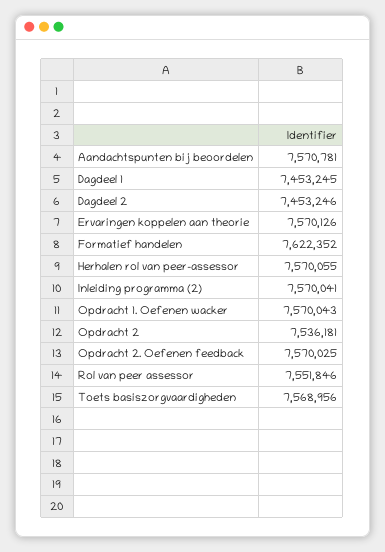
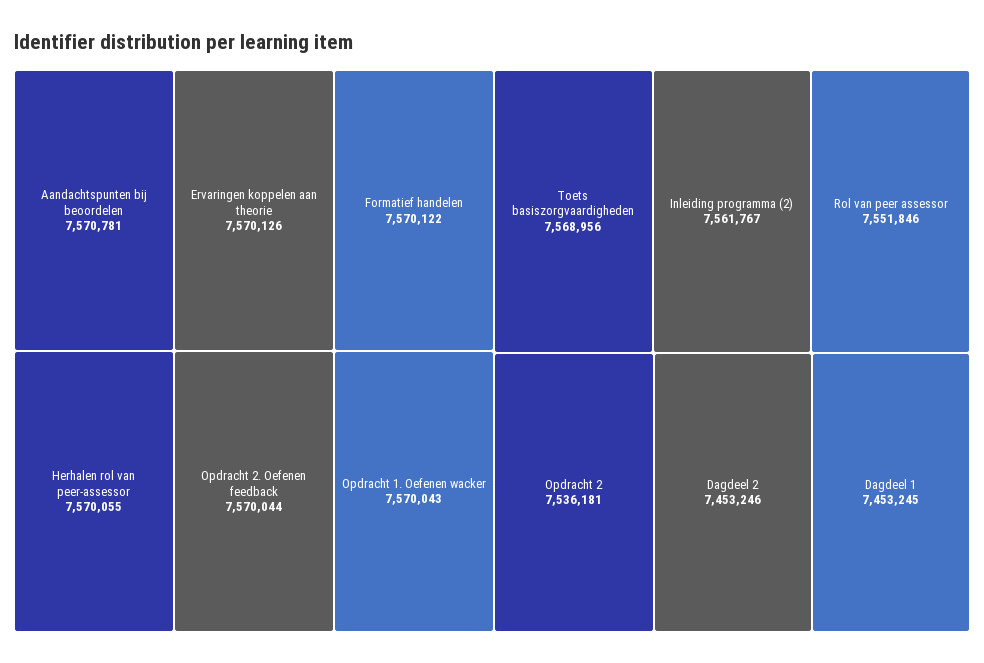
  {
    "Aandachtspunten bij beoordelen": 7570781,
    "Dagdeel 1": 7453245,
    "Dagdeel 2": 7453246,
    "Ervaringen koppelen aan theorie": 7570126,
-   "Formatief handelen": 7622352,
+   "Formatief handelen": 7570122,
    "Herhalen rol van peer-assessor": 7570055,
-   "Inleiding programma (2)": 7570041,
+   "Inleiding programma (2)": 7561767,
    "Opdracht 1. Oefenen wacker": 7570043,
    "Opdracht 2": 7536181,
-   "Opdracht 2. Oefenen feedback": 7570025,
+   "Opdracht 2. Oefenen feedback": 7570044,
    "Rol van peer assessor": 7551846,
    "Toets basiszorgvaardigheden": 7568956
  }

